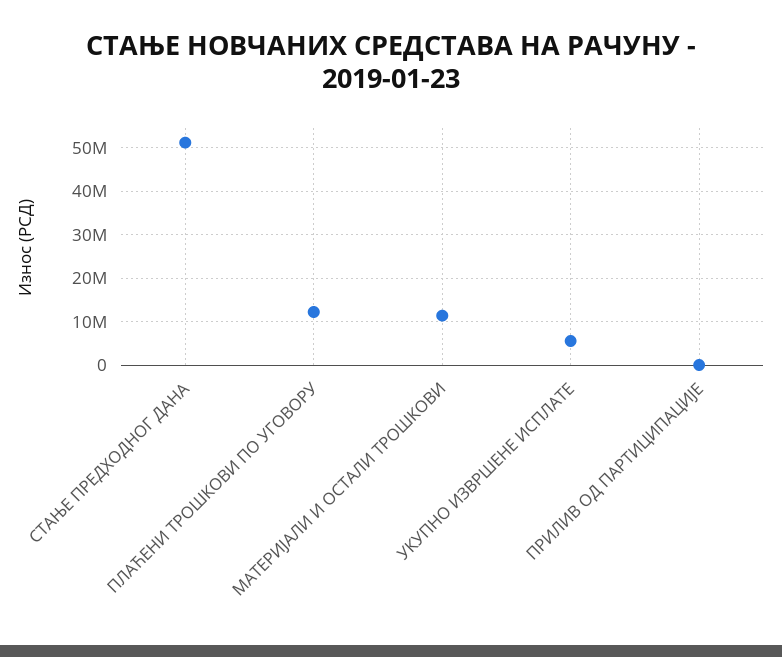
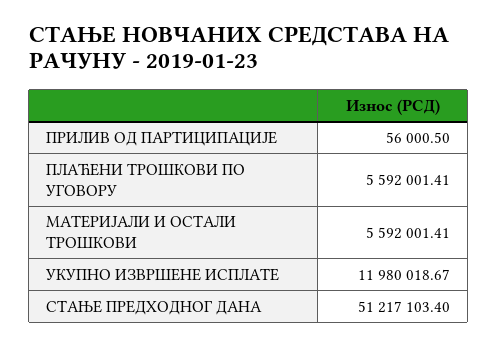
  {
    "СТАЊЕ ПРЕДХОДНОГ ДАНА": 51217103.4,
-   "ПЛАЋЕНИ ТРОШКОВИ ПО УГОВОРУ": 12000000,
+   "ПЛАЋЕНИ ТРОШКОВИ ПО УГОВОРУ": 5592001.41,
-   "МАТЕРИЈАЛИ И ОСТАЛИ ТРОШКОВИ": 12000000,
+   "МАТЕРИЈАЛИ И ОСТАЛИ ТРОШКОВИ": 5592001.41,
-   "УКУПНО ИЗВРШЕНЕ ИСПЛАТЕ": 6000000,
+   "УКУПНО ИЗВРШЕНЕ ИСПЛАТЕ": 11980018.67,
    "ПРИЛИВ ОД ПАРТИЦИПАЦИЈЕ": 56000.5
  }

